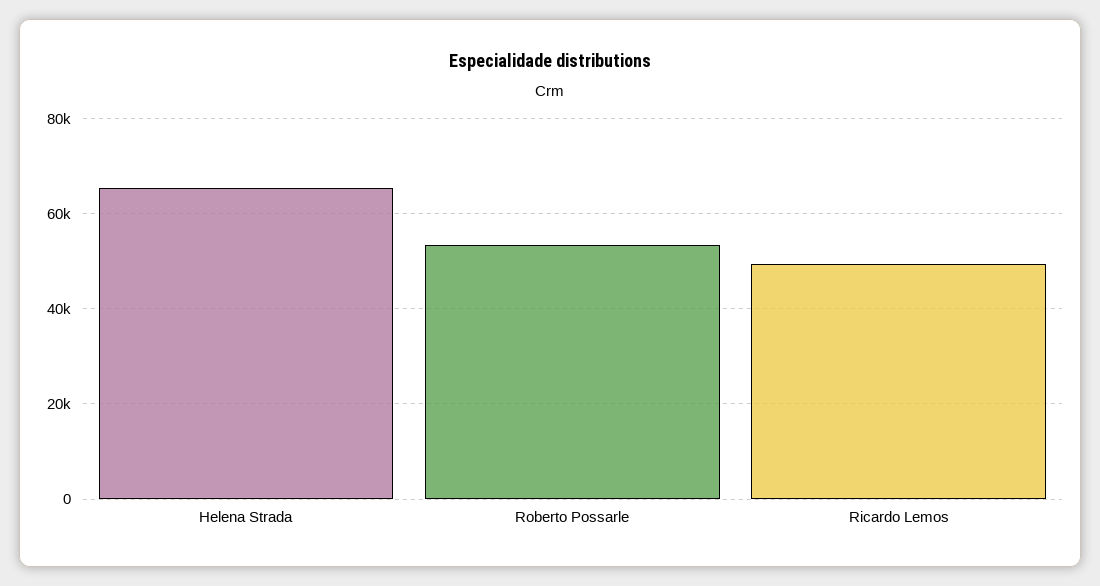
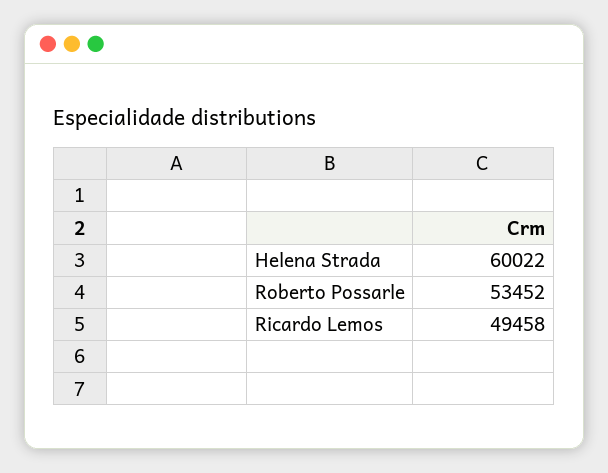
  {
-   "Helena Strada": 66000,
+   "Helena Strada": 60022,
    "Roberto Possarle": 53452,
    "Ricardo Lemos": 49458
  }

